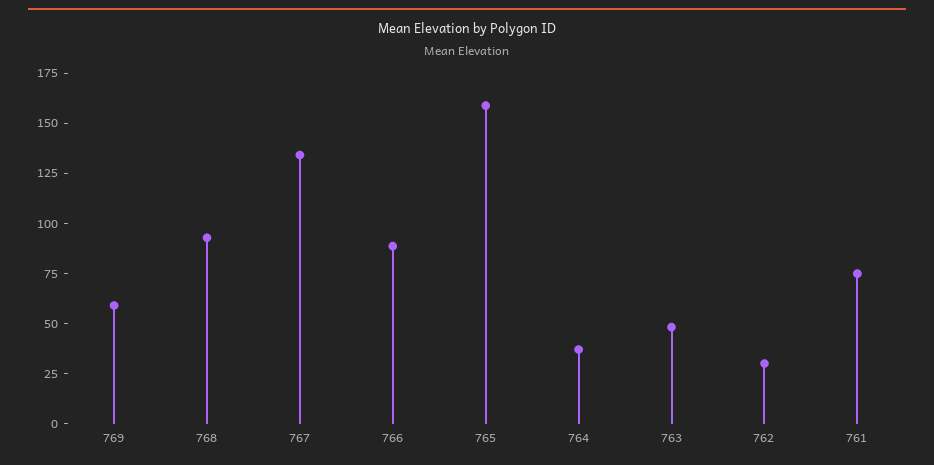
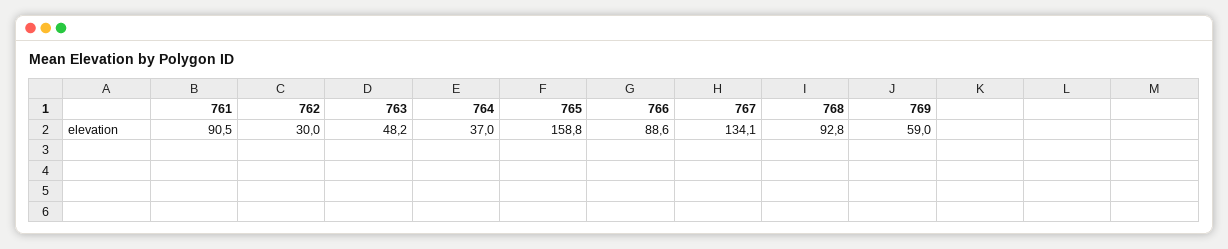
  {
    "769": 59,
    "768": 92.8,
    "767": 134.1,
    "766": 88.6,
    "765": 158.8,
    "764": 37,
    "763": 48.2,
    "762": 30,
-   "761": 75
+   "761": 90.5
  }

